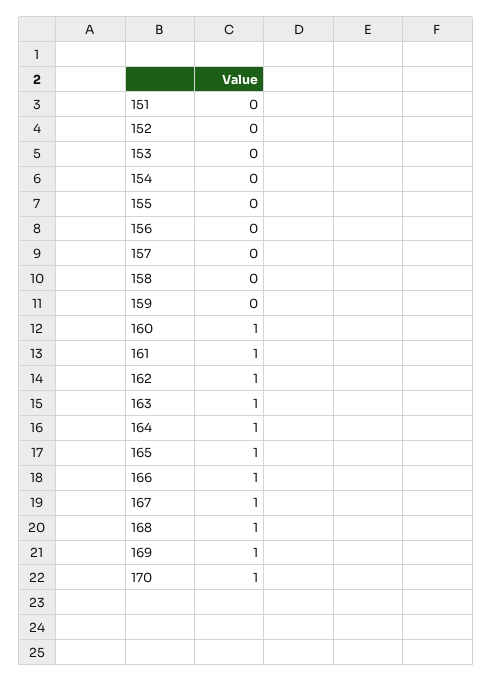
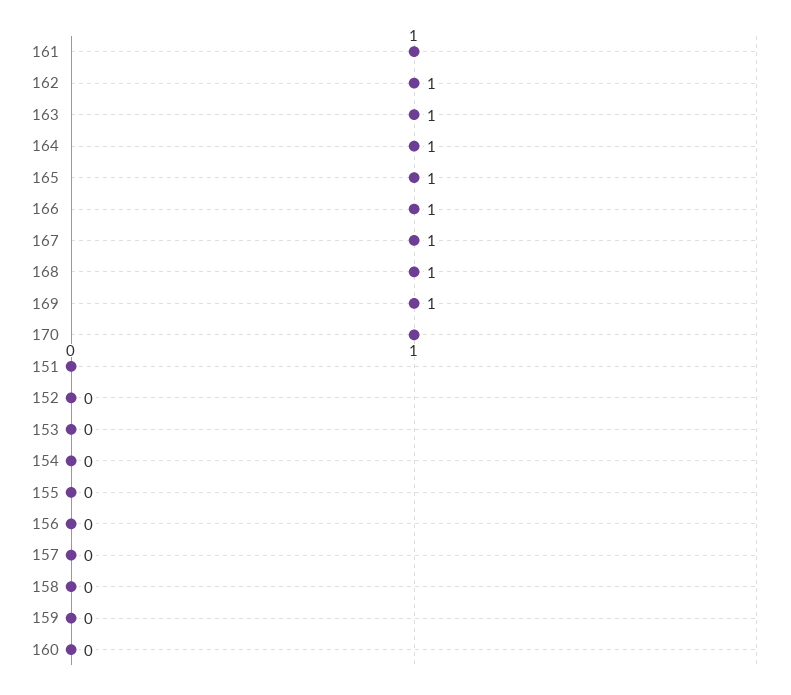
  {
    "151": 0,
    "152": 0,
    "153": 0,
    "154": 0,
    "155": 0,
    "156": 0,
    "157": 0,
    "158": 0,
    "159": 0,
-   "160": 1,
+   "160": 0,
    "161": 1,
    "162": 1,
    "163": 1,
    "164": 1,
    "165": 1,
    "166": 1,
    "167": 1,
    "168": 1,
    "169": 1,
    "170": 1
  }

